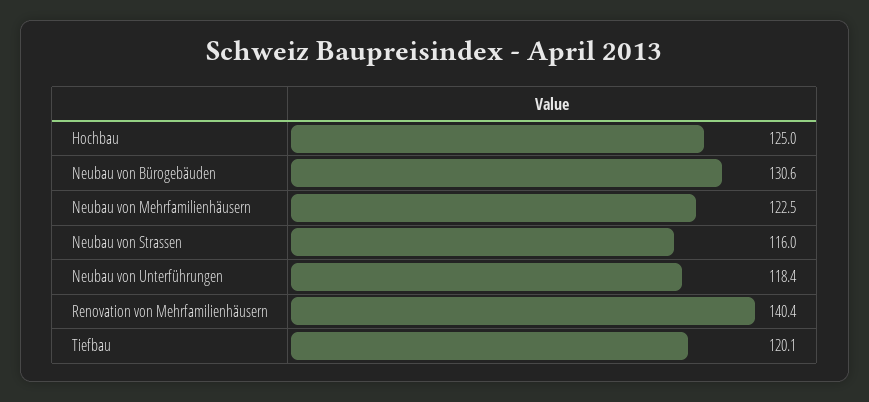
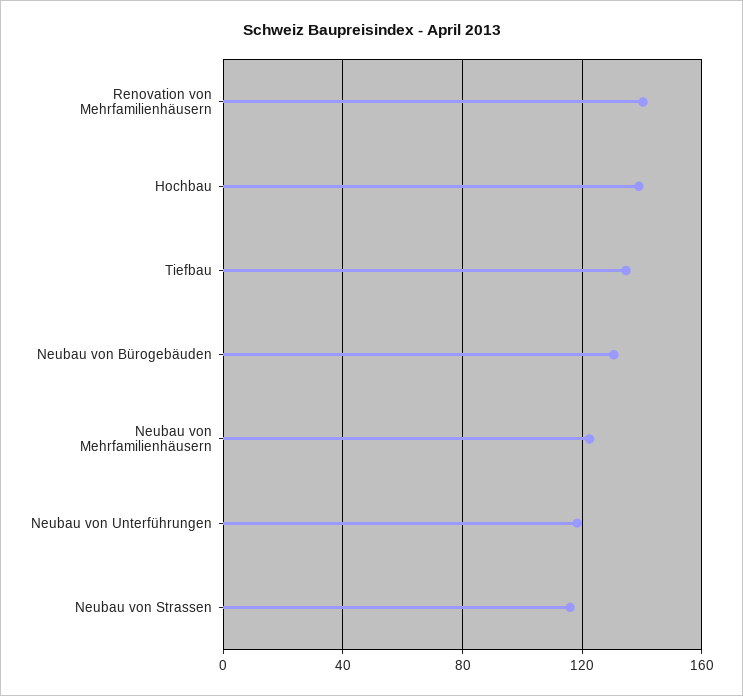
  {
-   "Hochbau": 125,
+   "Hochbau": 140,
    "Neubau von Bürogebäuden": 130.6,
    "Neubau von Mehrfamilienhäusern": 122.5,
    "Neubau von Strassen": 116,
    "Neubau von Unterführungen": 118.4,
    "Renovation von Mehrfamilienhäusern": 140.4,
-   "Tiefbau": 120.1
+   "Tiefbau": 135
  }

